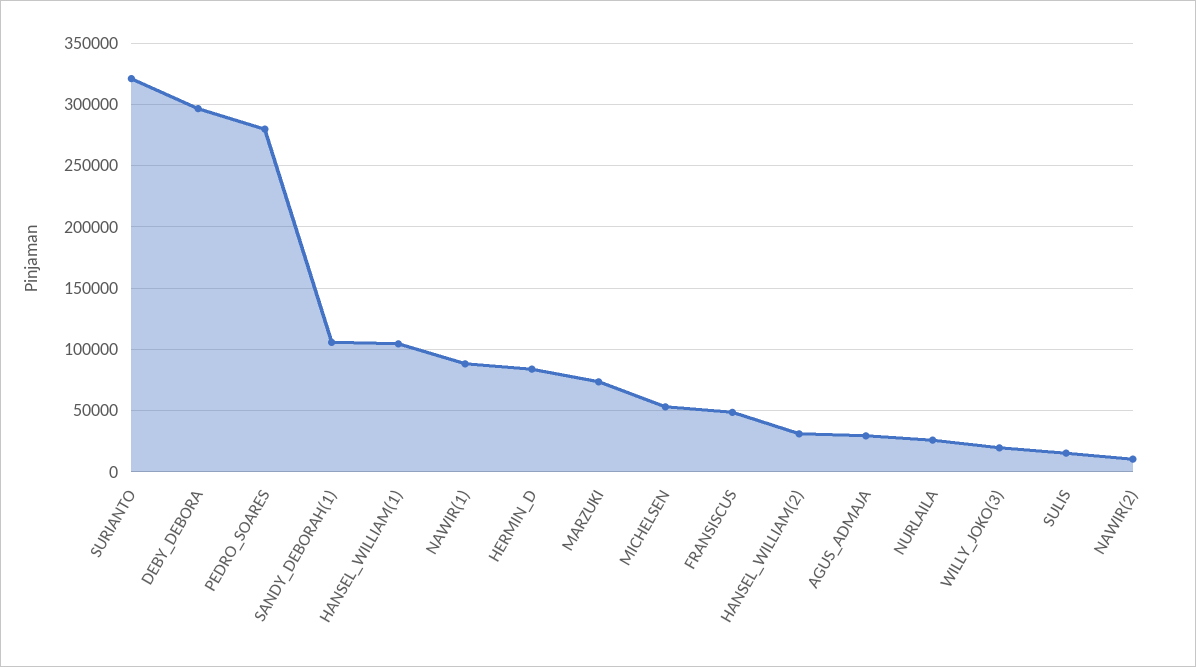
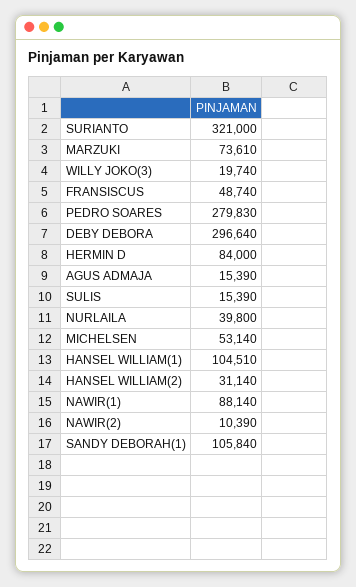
  {
    "SURIANTO": 321000,
    "DEBY_DEBORA": 296640,
    "PEDRO_SOARES": 279830,
    "SANDY_DEBORAH(1)": 105840,
    "HANSEL_WILLIAM(1)": 104510,
    "NAWIR(1)": 88140,
    "HERMIN_D": 84000,
    "MARZUKI": 73610,
    "MICHELSEN": 53140,
    "FRANSISCUS": 48740,
    "HANSEL_WILLIAM(2)": 31140,
-   "AGUS_ADMAJA": 30000,
+   "AGUS_ADMAJA": 15390,
-   "NURLAILA": 25000,
+   "NURLAILA": 39800,
    "WILLY_JOKO(3)": 19740,
    "SULIS": 15390,
    "NAWIR(2)": 10390
  }

